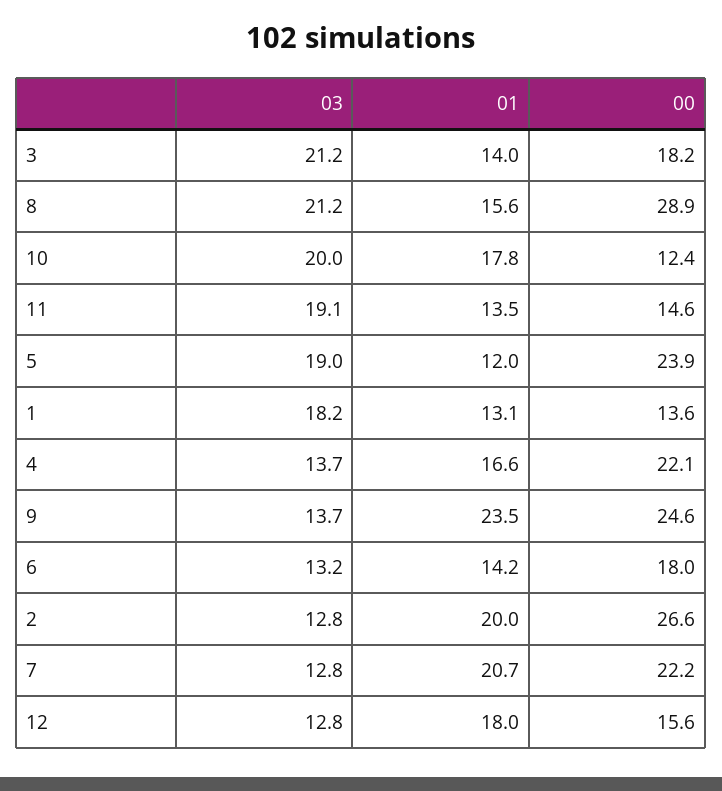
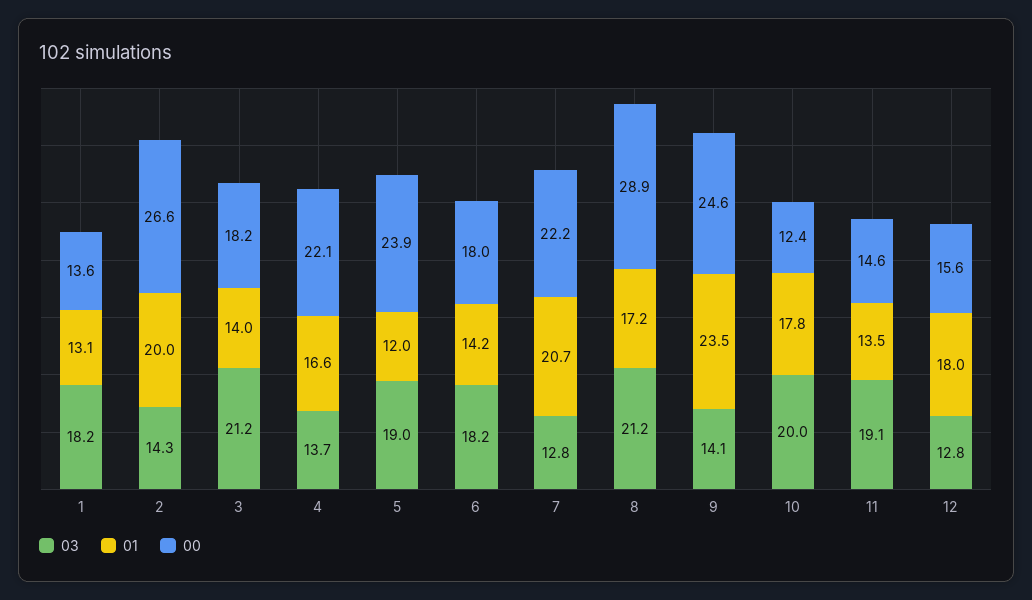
  {
    "03": {
      "3": 21.2,
      "8": 21.2,
      "10": 20,
      "11": 19.1,
      "5": 19,
      "1": 18.2,
      "4": 13.7,
-     "9": 13.7,
+     "9": 14.1,
-     "6": 13.2,
+     "6": 18.2,
-     "2": 12.8,
+     "2": 14.3,
      "7": 12.8,
      "12": 12.8
    },
    "01": {
      "3": 14,
-     "8": 15.6,
+     "8": 17.2,
      "10": 17.8,
      "11": 13.5,
      "5": 12,
      "1": 13.1,
      "4": 16.6,
      "9": 23.5,
      "6": 14.2,
      "2": 20,
      "7": 20.7,
      "12": 18
    },
    "00": {
      "3": 18.2,
      "8": 28.9,
      "10": 12.4,
      "11": 14.6,
      "5": 23.9,
      "1": 13.6,
      "4": 22.1,
      "9": 24.6,
      "6": 18,
      "2": 26.6,
      "7": 22.2,
      "12": 15.6
    }
  }

